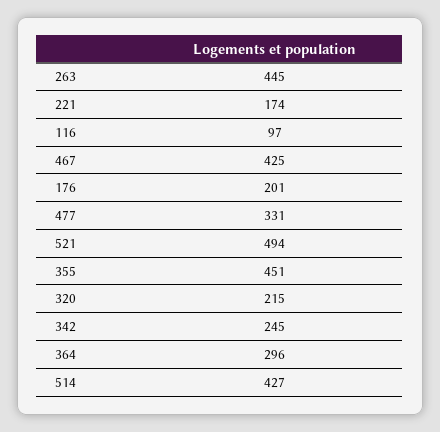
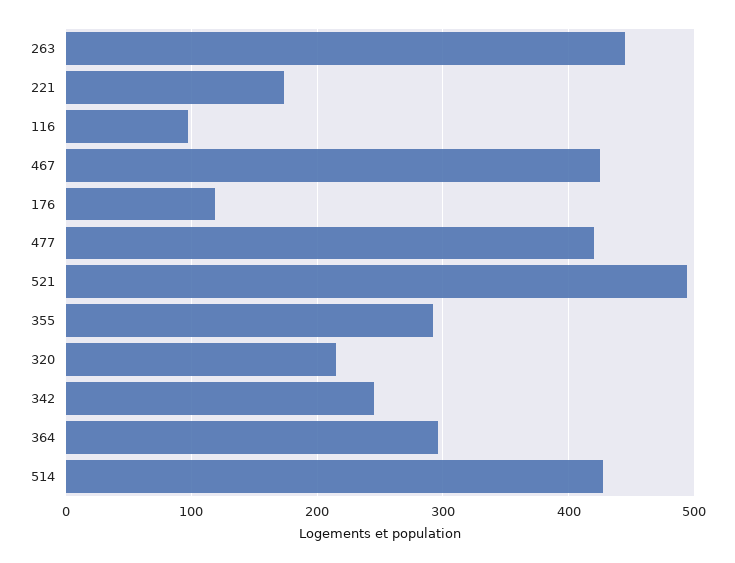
  {
    "263": 445,
    "221": 174,
    "116": 97,
    "467": 425,
-   "176": 201,
+   "176": 120,
-   "477": 331,
+   "477": 420,
    "521": 494,
-   "355": 451,
+   "355": 290,
    "320": 215,
    "342": 245,
    "364": 296,
    "514": 427
  }

